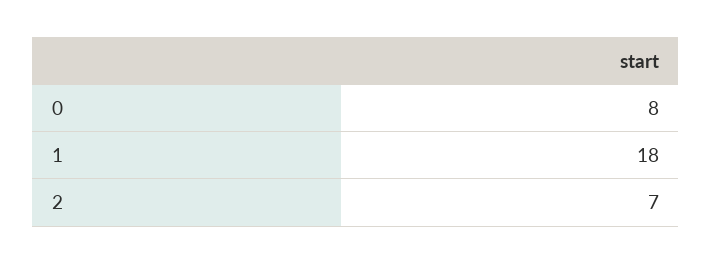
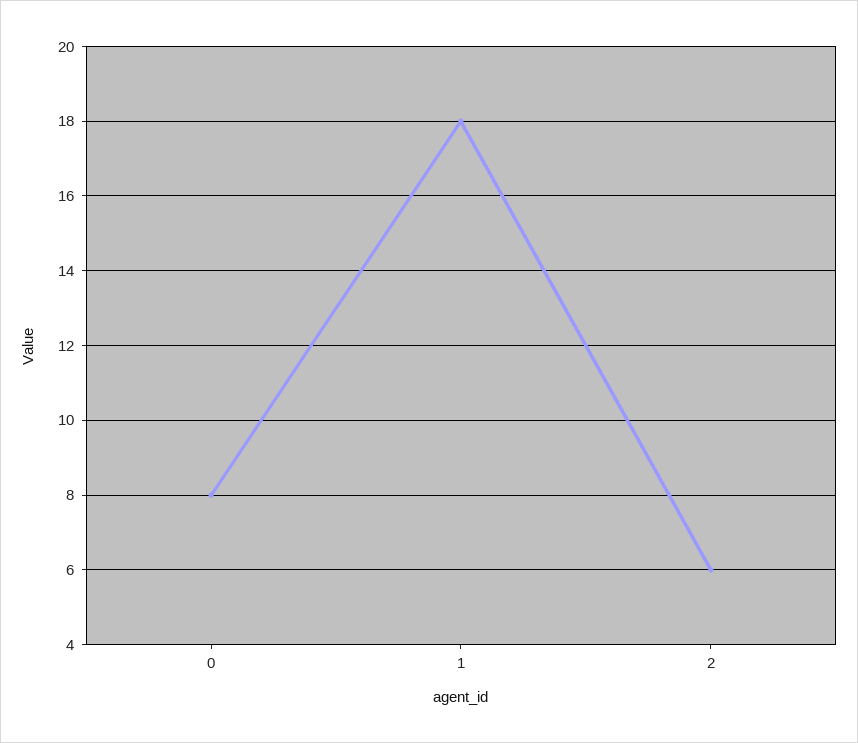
  {
    "0": 8,
    "1": 18,
-   "2": 7
+   "2": 6
  }

